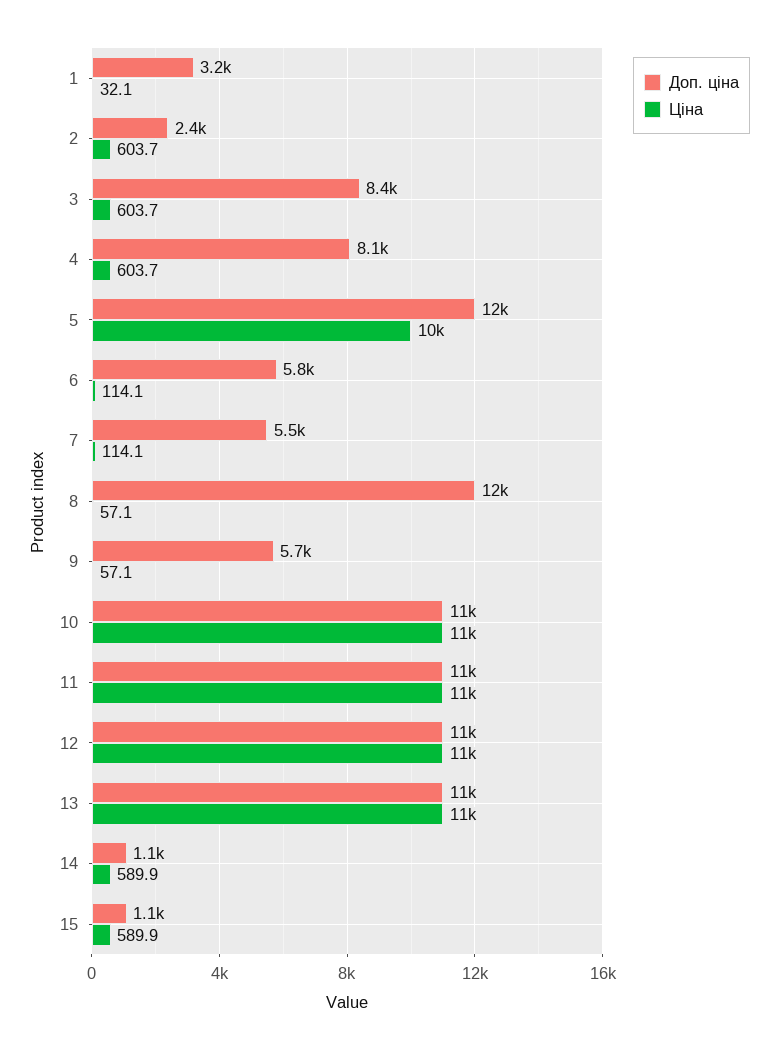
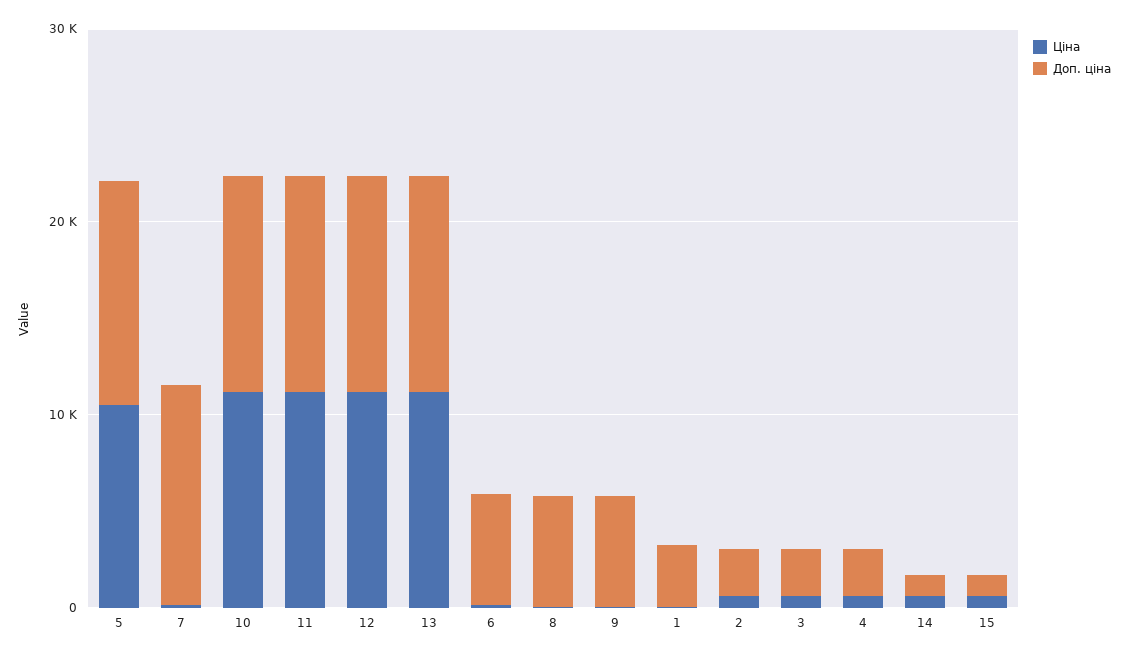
  {
    "Доп. ціна": {
      "1": 3200,
      "2": 2400,
-     "3": 8400,
+     "3": 2000,
-     "4": 8100,
+     "4": 2000,
      "5": 12000,
      "6": 5800,
-     "7": 5500,
+     "7": 12000,
-     "8": 12000,
+     "8": 6000,
      "9": 5700,
      "10": 11000,
      "11": 11000,
      "12": 11000,
      "13": 11000,
      "14": 1100,
      "15": 1100
    },
    "Ціна": {
      "1": 32.1,
      "2": 603.7,
      "3": 603.7,
      "4": 603.7,
      "5": 10000,
      "6": 114.1,
      "7": 114.1,
      "8": 57.1,
      "9": 57.1,
      "10": 11000,
      "11": 11000,
      "12": 11000,
      "13": 11000,
      "14": 589.9,
      "15": 589.9
    }
  }

